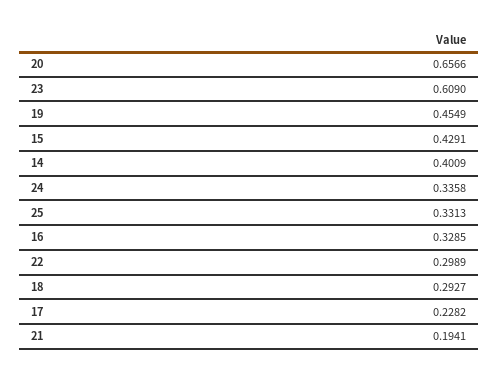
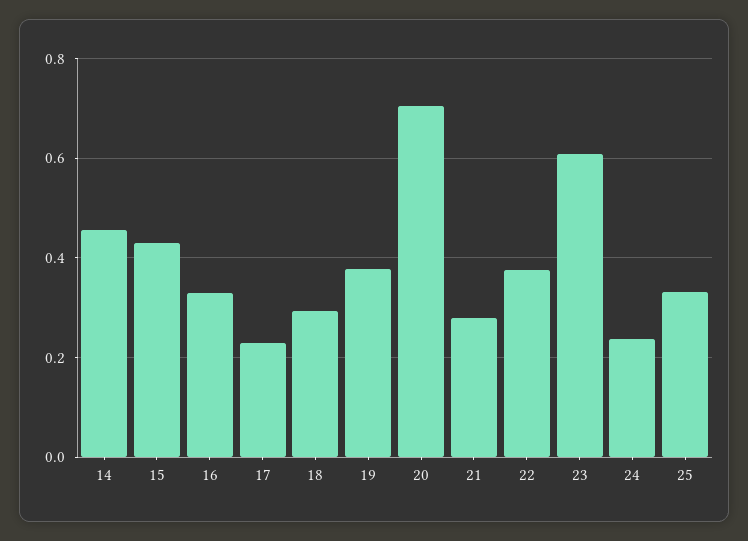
  {
-   "20": 0.6566,
+   "20": 0.7,
    "23": 0.609,
-   "19": 0.4549,
+   "19": 0.38,
    "15": 0.4291,
-   "14": 0.4009,
+   "14": 0.46,
-   "24": 0.3358,
+   "24": 0.24,
    "25": 0.3313,
    "16": 0.3285,
-   "22": 0.2989,
+   "22": 0.38,
    "18": 0.2927,
    "17": 0.2282,
-   "21": 0.1941
+   "21": 0.28
  }

